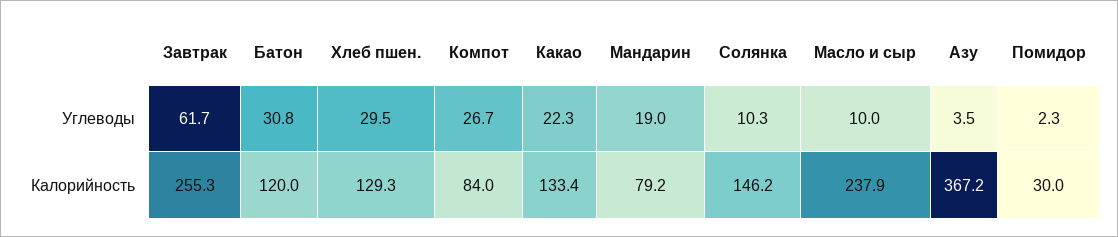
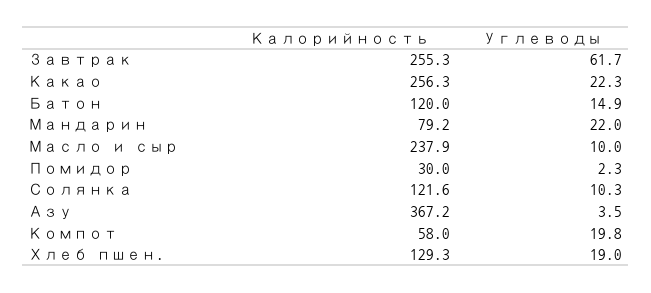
  {
    "Завтрак": {
      "Углеводы": 61.7,
      "Калорийность": 255.3
    },
    "Батон": {
-     "Углеводы": 30.8,
+     "Углеводы": 14.9,
      "Калорийность": 120
    },
    "Хлеб пшен.": {
-     "Углеводы": 29.5,
+     "Углеводы": 19,
      "Калорийность": 129.3
    },
    "Компот": {
-     "Углеводы": 26.7,
+     "Углеводы": 19.8,
-     "Калорийность": 84
+     "Калорийность": 58
    },
    "Какао": {
      "Углеводы": 22.3,
-     "Калорийность": 133.4
+     "Калорийность": 256.3
    },
    "Мандарин": {
-     "Углеводы": 19,
+     "Углеводы": 22,
      "Калорийность": 79.2
    },
    "Солянка": {
      "Углеводы": 10.3,
-     "Калорийность": 146.2
+     "Калорийность": 121.6
    },
    "Масло и сыр": {
      "Углеводы": 10,
      "Калорийность": 237.9
    },
    "Азу": {
      "Углеводы": 3.5,
      "Калорийность": 367.2
    },
    "Помидор": {
      "Углеводы": 2.3,
      "Калорийность": 30
    }
  }

